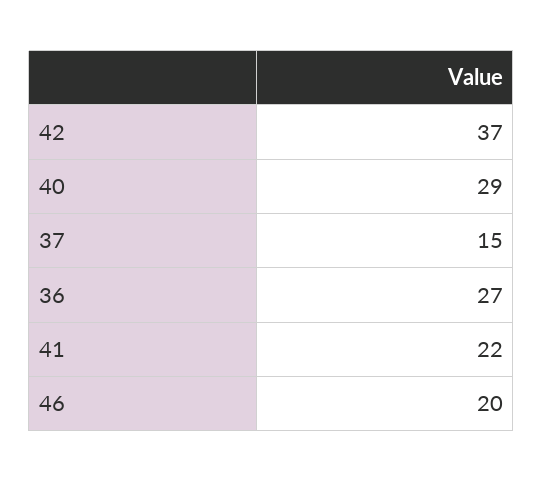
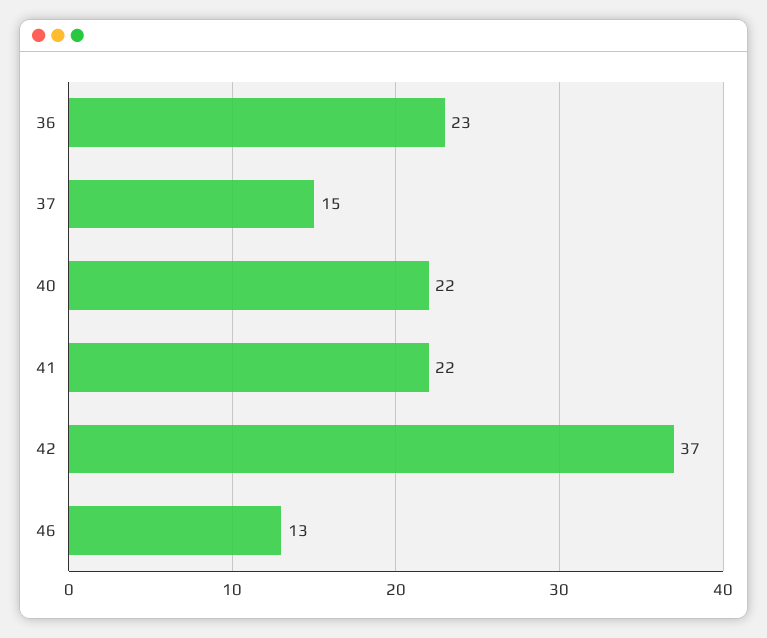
  {
    "42": 37,
-   "40": 29,
+   "40": 22,
    "37": 15,
-   "36": 27,
+   "36": 23,
    "41": 22,
-   "46": 20
+   "46": 13
  }

